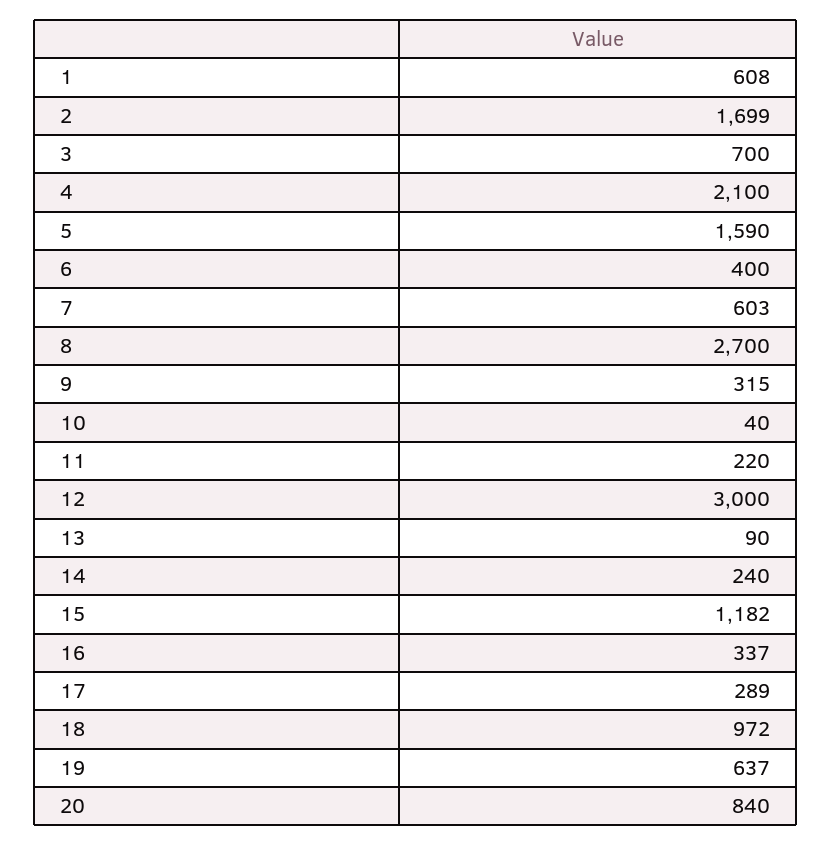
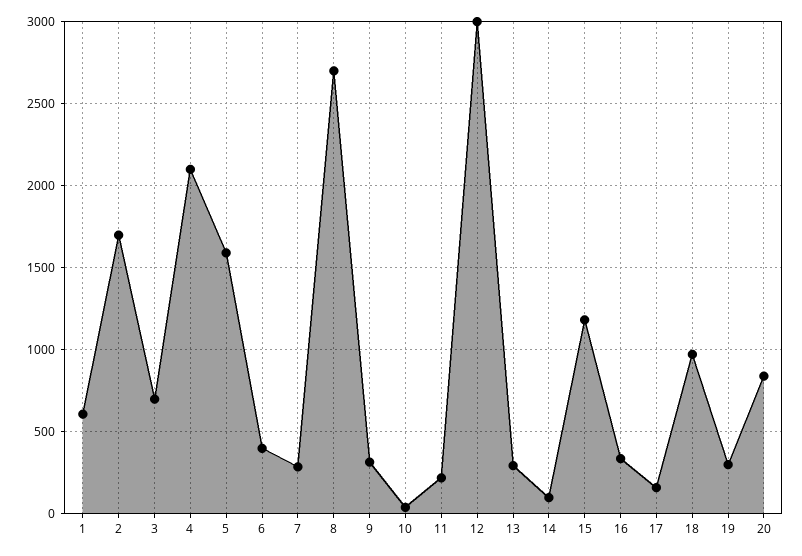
  {
    "1": 608,
    "2": 1699,
    "3": 700,
    "4": 2100,
    "5": 1590,
    "6": 400,
-   "7": 603,
+   "7": 300,
    "8": 2700,
    "9": 315,
    "10": 40,
    "11": 220,
    "12": 3000,
-   "13": 90,
+   "13": 300,
-   "14": 240,
+   "14": 100,
    "15": 1182,
    "16": 337,
-   "17": 289,
+   "17": 150,
    "18": 972,
-   "19": 637,
+   "19": 300,
    "20": 840
  }

